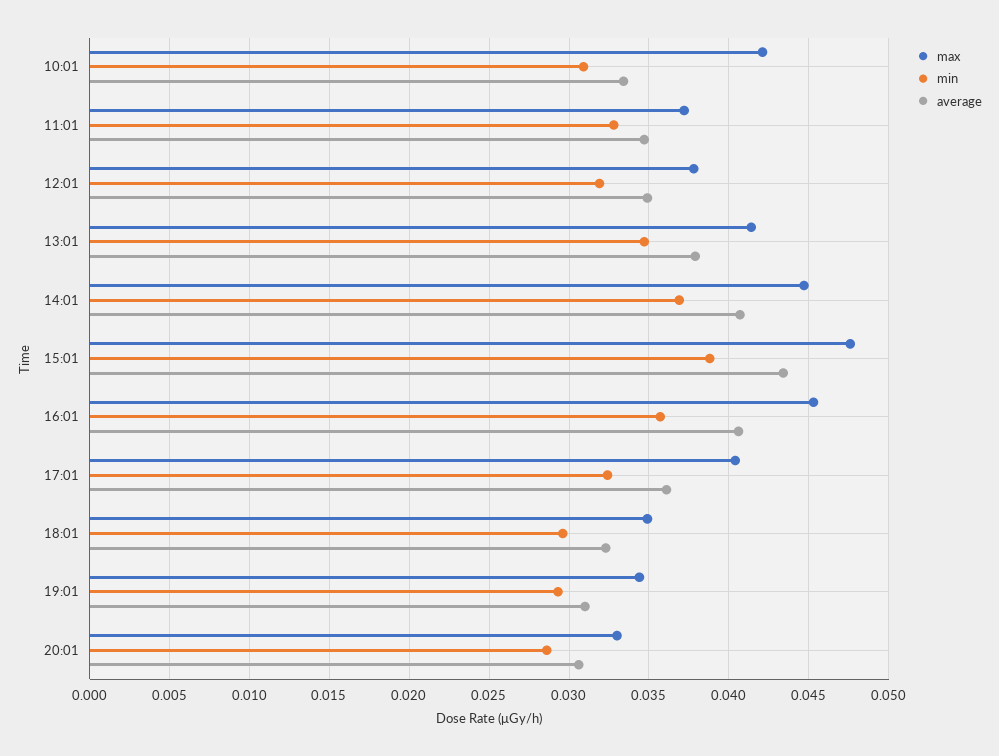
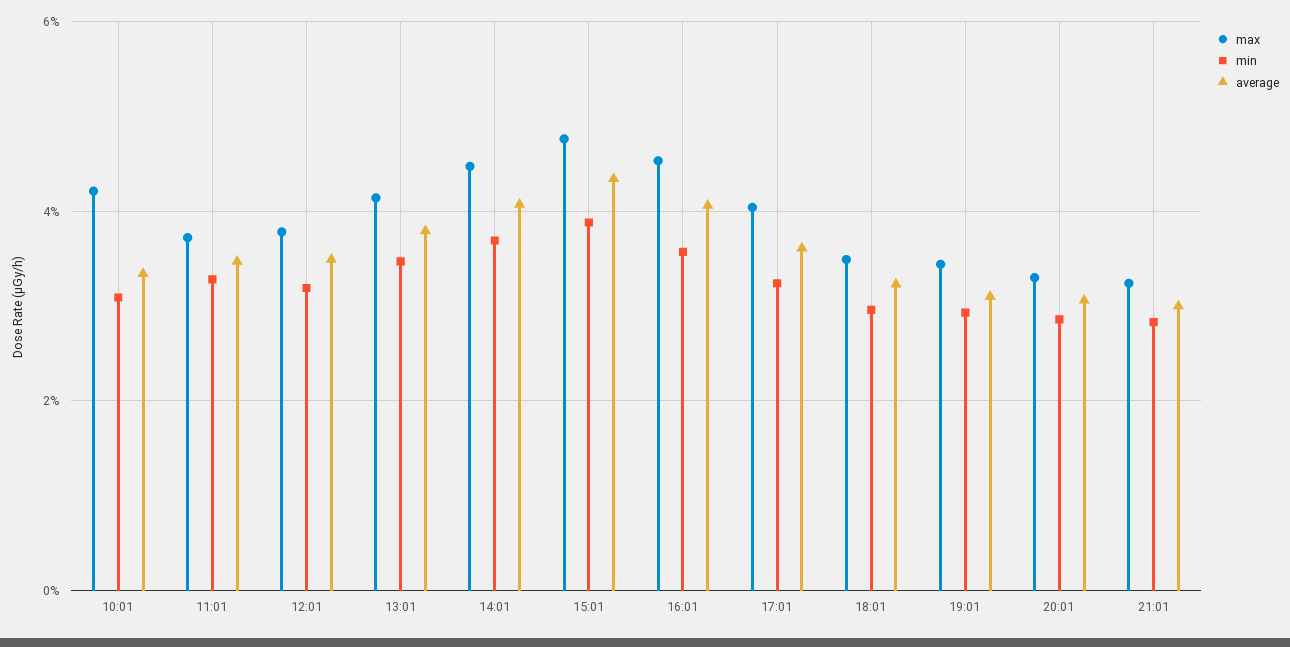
  {
    "max": {
      "10:01": 0.042,
      "11:01": 0.037,
      "12:01": 0.038,
      "13:01": 0.0415,
      "14:01": 0.0445,
      "15:01": 0.0475,
      "16:01": 0.0455,
      "17:01": 0.0405,
      "18:01": 0.035,
      "19:01": 0.0345,
-     "20:01": 0.033
+     "20:01": 0.033,
+     "21:01": 0.032
    },
    "min": {
      "10:01": 0.031,
      "11:01": 0.033,
      "12:01": 0.032,
      "13:01": 0.0345,
      "14:01": 0.037,
      "15:01": 0.039,
      "16:01": 0.0355,
      "17:01": 0.0325,
      "18:01": 0.0295,
      "19:01": 0.0295,
-     "20:01": 0.0285
+     "20:01": 0.0285,
+     "21:01": 0.028
    },
    "average": {
      "10:01": 0.0335,
      "11:01": 0.0345,
      "12:01": 0.035,
      "13:01": 0.038,
      "14:01": 0.0405,
      "15:01": 0.0435,
      "16:01": 0.0405,
      "17:01": 0.036,
      "18:01": 0.0325,
      "19:01": 0.031,
-     "20:01": 0.0305
+     "20:01": 0.0305,
+     "21:01": 0.03
    }
  }

